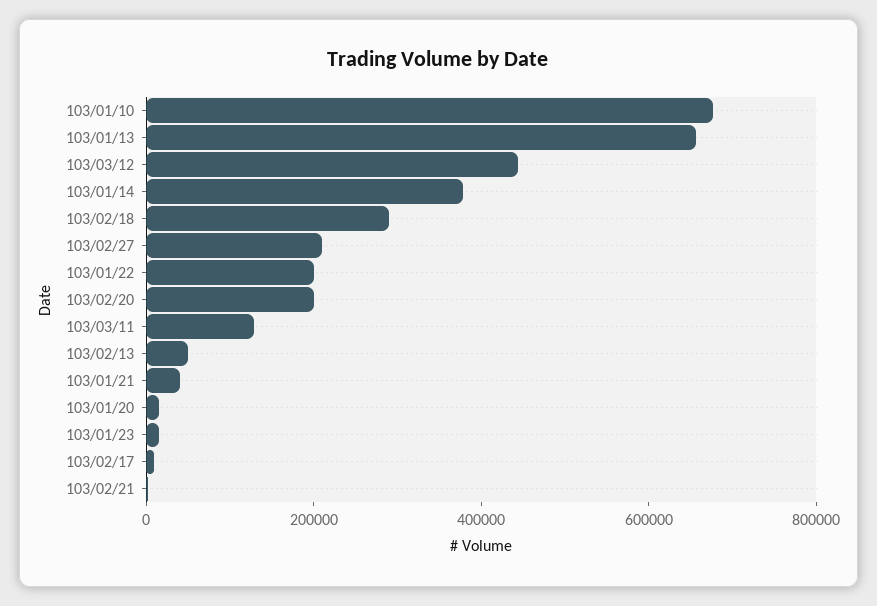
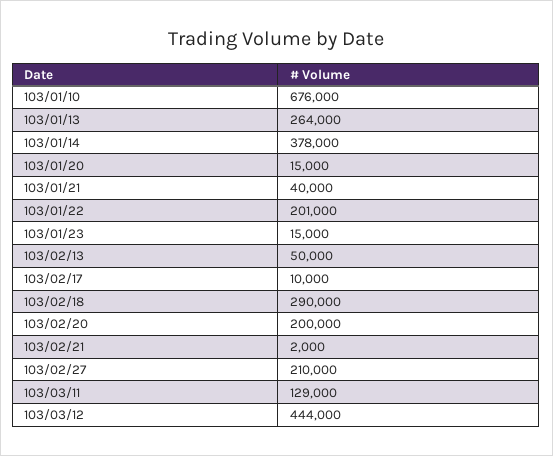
  {
    "103/01/10": 676000,
-   "103/01/13": 650000,
+   "103/01/13": 264000,
    "103/03/12": 444000,
    "103/01/14": 378000,
    "103/02/18": 290000,
    "103/02/27": 210000,
    "103/01/22": 201000,
    "103/02/20": 200000,
    "103/03/11": 129000,
    "103/02/13": 50000,
    "103/01/21": 40000,
    "103/01/20": 15000,
    "103/01/23": 15000,
    "103/02/17": 10000,
    "103/02/21": 2000
  }

